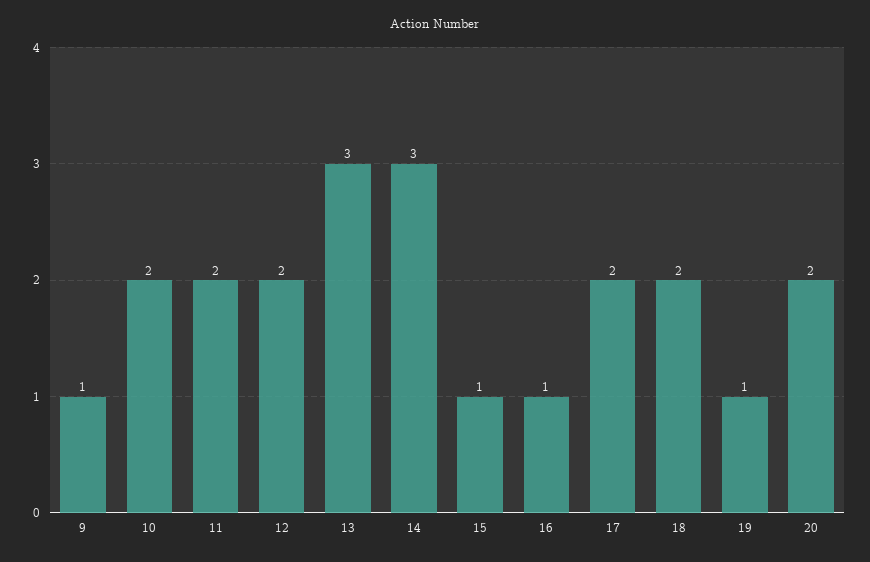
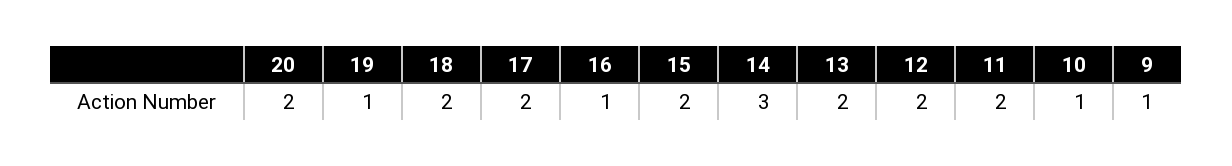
  {
    "9": 1,
-   "10": 2,
+   "10": 1,
    "11": 2,
    "12": 2,
-   "13": 3,
+   "13": 2,
    "14": 3,
-   "15": 1,
+   "15": 2,
    "16": 1,
    "17": 2,
    "18": 2,
    "19": 1,
    "20": 2
  }

